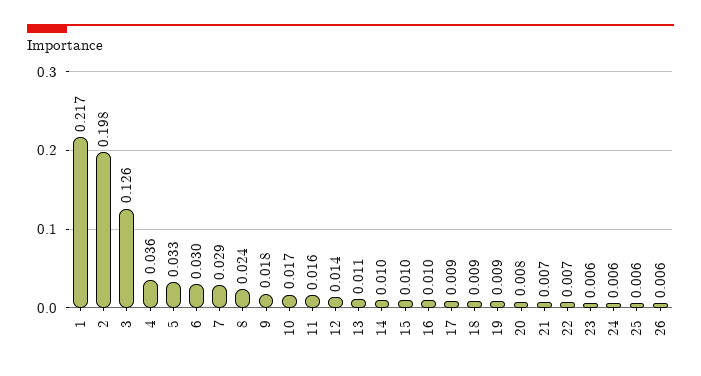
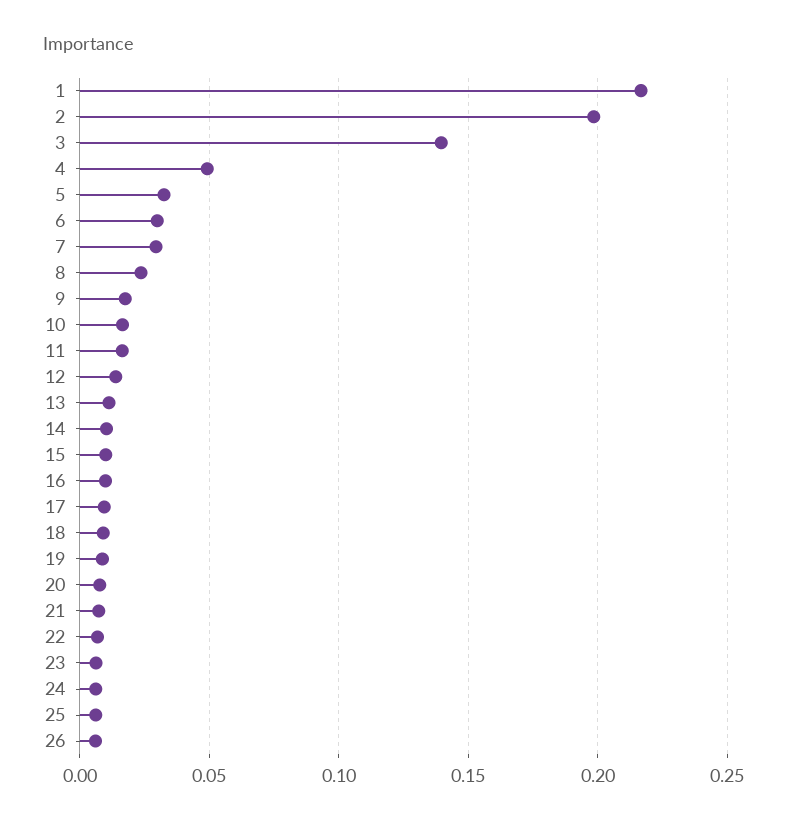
  {
    "1": 0.217,
    "2": 0.198,
-   "3": 0.126,
+   "3": 0.14,
-   "4": 0.036,
+   "4": 0.05,
    "5": 0.033,
    "6": 0.03,
    "7": 0.029,
    "8": 0.024,
    "9": 0.018,
    "10": 0.017,
    "11": 0.016,
    "12": 0.014,
    "13": 0.011,
    "14": 0.01,
    "15": 0.01,
    "16": 0.01,
    "17": 0.009,
    "18": 0.009,
    "19": 0.009,
    "20": 0.008,
    "21": 0.007,
    "22": 0.007,
    "23": 0.006,
    "24": 0.006,
    "25": 0.006,
    "26": 0.006
  }

